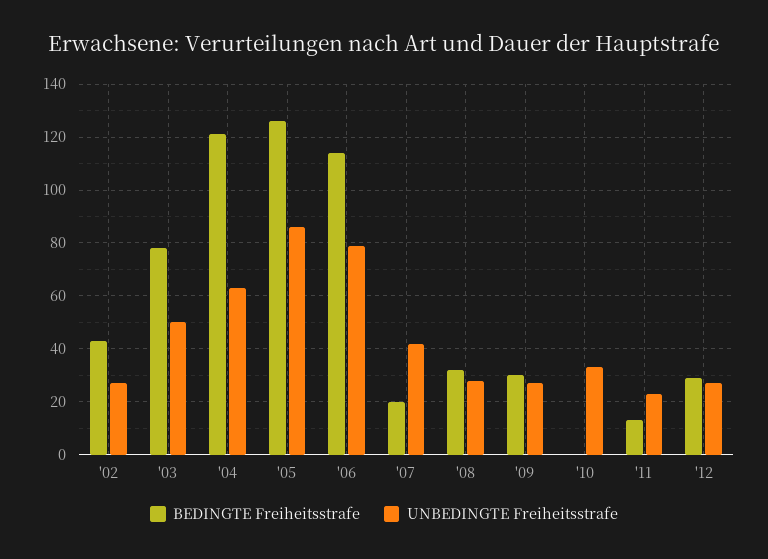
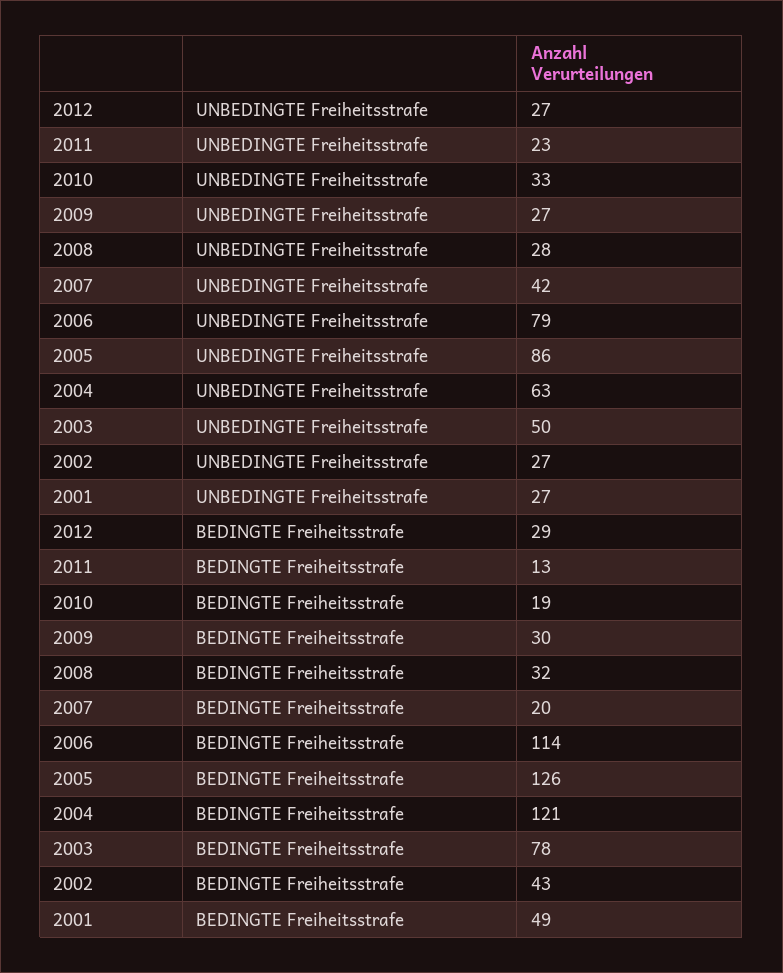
  {
    "BEDINGTE Freiheitsstrafe": {
      "'02": 43,
      "'03": 78,
      "'04": 121,
      "'05": 126,
      "'06": 114,
      "'07": 20,
      "'08": 32,
      "'09": 30,
-     "'10": 0,
+     "'10": 19,
      "'11": 13,
-     "'12": 29
+     "'12": 29,
+     "2001": 49
    },
    "UNBEDINGTE Freiheitsstrafe": {
      "'02": 27,
      "'03": 50,
      "'04": 63,
      "'05": 86,
      "'06": 79,
      "'07": 42,
      "'08": 28,
      "'09": 27,
      "'10": 33,
      "'11": 23,
-     "'12": 27
+     "'12": 27,
+     "2001": 27
    }
  }

